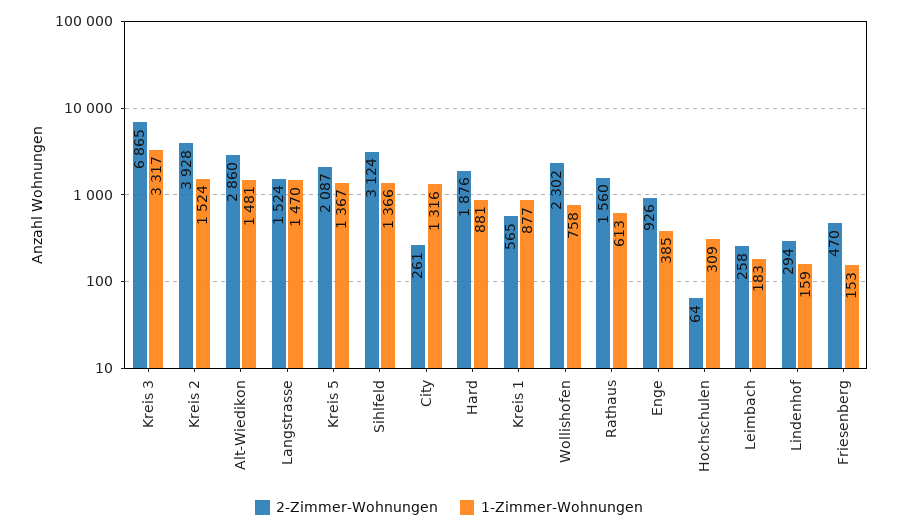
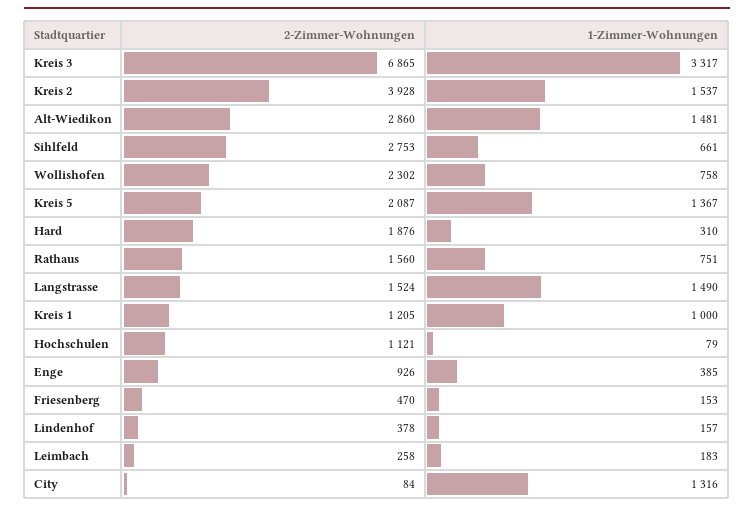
  {
    "2-Zimmer-Wohnungen": {
      "Kreis 3": 6865,
      "Kreis 2": 3928,
      "Alt-Wiedikon": 2860,
      "Langstrasse": 1524,
      "Kreis 5": 2087,
-     "Sihlfeld": 3124,
+     "Sihlfeld": 2753,
-     "City": 261,
+     "City": 84,
      "Hard": 1876,
-     "Kreis 1": 565,
+     "Kreis 1": 1205,
      "Wollishofen": 2302,
      "Rathaus": 1560,
      "Enge": 926,
-     "Hochschulen": 64,
+     "Hochschulen": 1121,
      "Leimbach": 258,
-     "Lindenhof": 294,
+     "Lindenhof": 378,
      "Friesenberg": 470
    },
    "1-Zimmer-Wohnungen": {
      "Kreis 3": 3317,
-     "Kreis 2": 1524,
+     "Kreis 2": 1537,
      "Alt-Wiedikon": 1481,
-     "Langstrasse": 1470,
+     "Langstrasse": 1490,
      "Kreis 5": 1367,
-     "Sihlfeld": 1366,
+     "Sihlfeld": 661,
      "City": 1316,
-     "Hard": 881,
+     "Hard": 310,
-     "Kreis 1": 877,
+     "Kreis 1": 1000,
      "Wollishofen": 758,
-     "Rathaus": 613,
+     "Rathaus": 751,
      "Enge": 385,
-     "Hochschulen": 309,
+     "Hochschulen": 79,
      "Leimbach": 183,
-     "Lindenhof": 159,
+     "Lindenhof": 157,
      "Friesenberg": 153
    }
  }

